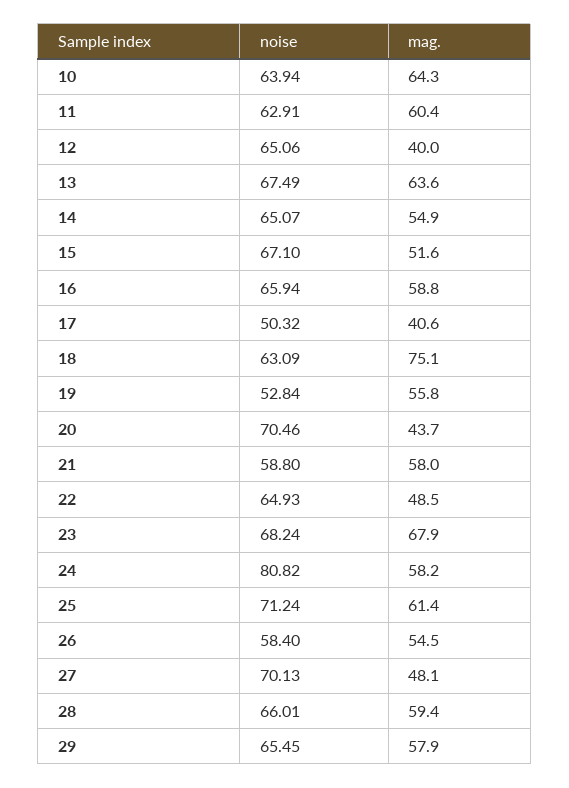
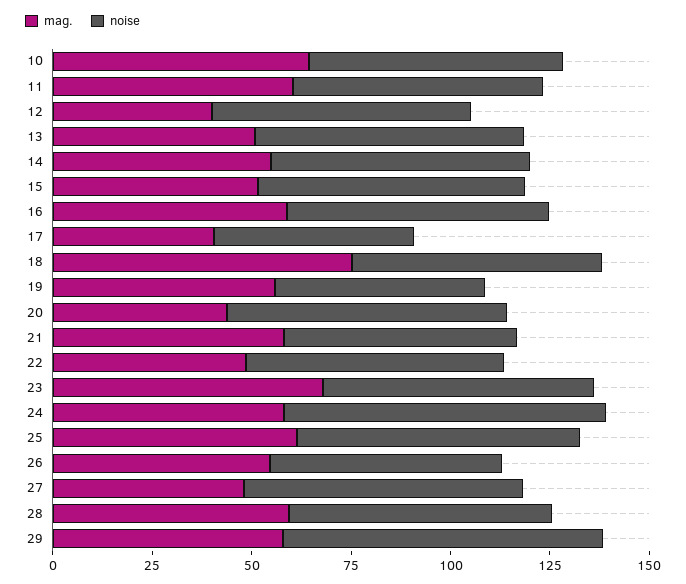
  {
    "noise": {
      "10": 63.94,
      "11": 62.91,
      "12": 65.06,
      "13": 67.49,
      "14": 65.07,
      "15": 67.1,
      "16": 65.94,
      "17": 50.32,
      "18": 63.09,
      "19": 52.84,
      "20": 70.46,
      "21": 58.8,
      "22": 64.93,
      "23": 68.24,
      "24": 80.82,
      "25": 71.24,
      "26": 58.4,
      "27": 70.13,
      "28": 66.01,
-     "29": 65.45
+     "29": 80
    },
    "mag.": {
      "10": 64.3,
      "11": 60.4,
      "12": 40,
-     "13": 63.6,
+     "13": 50,
      "14": 54.9,
      "15": 51.6,
      "16": 58.8,
      "17": 40.6,
      "18": 75.1,
      "19": 55.8,
      "20": 43.7,
      "21": 58,
      "22": 48.5,
      "23": 67.9,
      "24": 58.2,
      "25": 61.4,
      "26": 54.5,
      "27": 48.1,
      "28": 59.4,
      "29": 57.9
    }
  }

